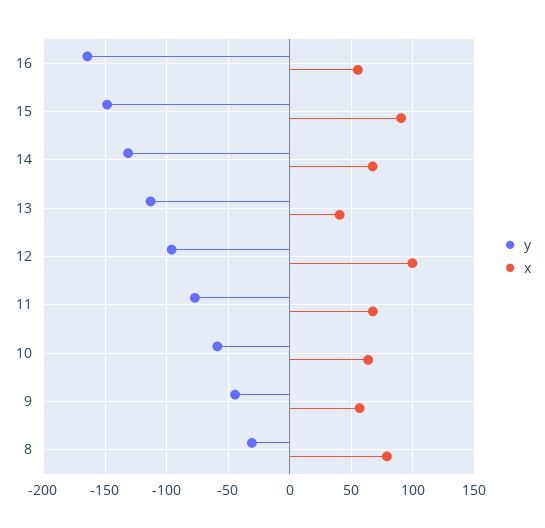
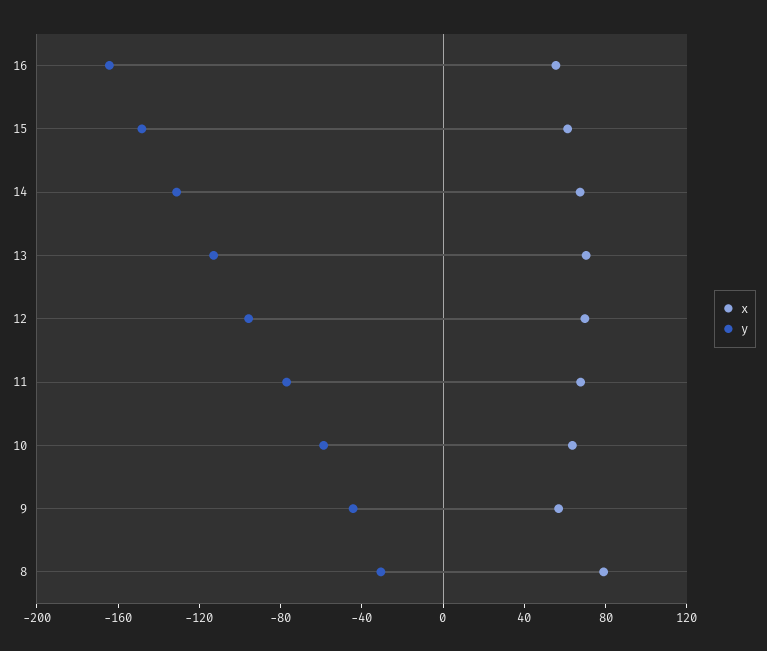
  {
    "y": {
      "16": -165,
      "15": -150,
      "14": -130,
      "13": -115,
      "12": -95,
      "11": -75,
      "10": -60,
      "9": -45,
      "8": -30
    },
    "x": {
      "16": 55,
-     "15": 90,
+     "15": 60,
      "14": 65,
-     "13": 40,
+     "13": 70,
-     "12": 100,
+     "12": 70,
      "11": 70,
      "10": 65,
      "9": 55,
      "8": 80
    }
  }

